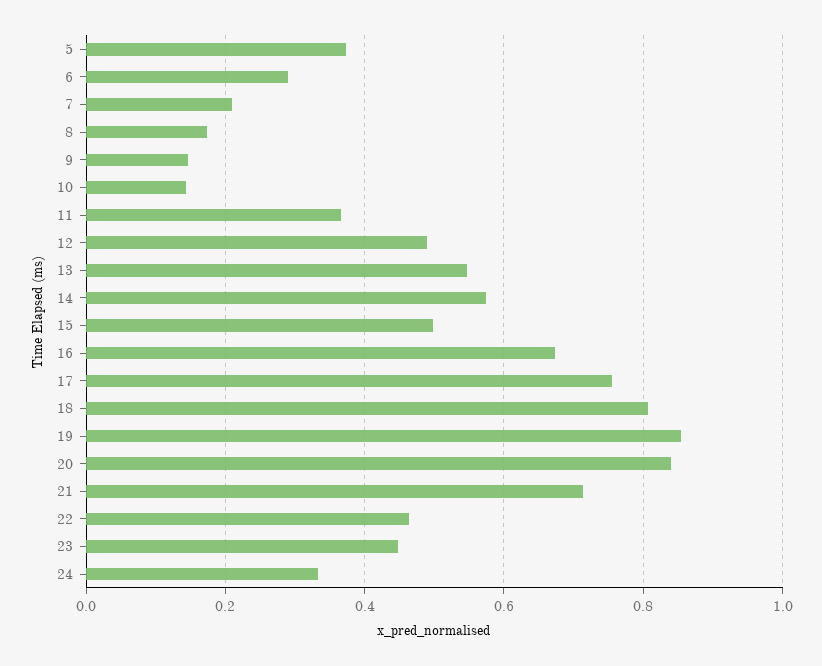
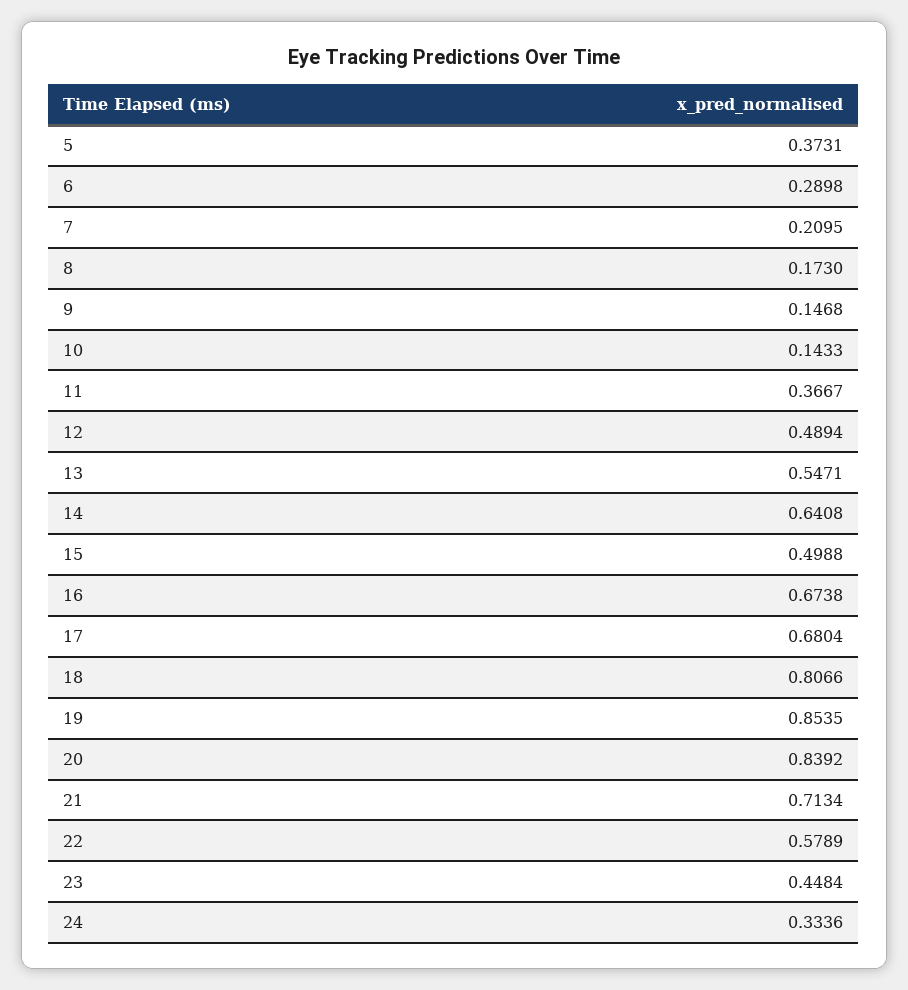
  {
    "5": 0.3731,
    "6": 0.2898,
    "7": 0.2095,
    "8": 0.173,
    "9": 0.1468,
    "10": 0.1433,
    "11": 0.3667,
    "12": 0.4894,
    "13": 0.5471,
-   "14": 0.58,
+   "14": 0.6408,
    "15": 0.4988,
    "16": 0.6738,
-   "17": 0.76,
+   "17": 0.6804,
    "18": 0.8066,
    "19": 0.8535,
    "20": 0.8392,
    "21": 0.7134,
-   "22": 0.46,
+   "22": 0.5789,
    "23": 0.4484,
    "24": 0.3336
  }

